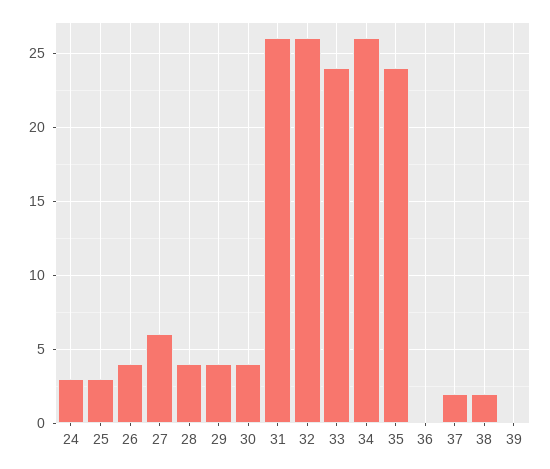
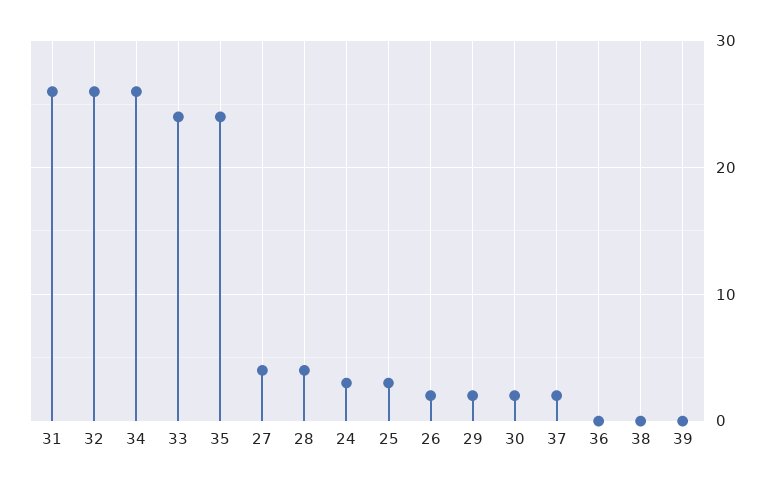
  {
    "24": 3,
    "25": 3,
-   "26": 4,
+   "26": 2,
-   "27": 6,
+   "27": 4,
    "28": 4,
-   "29": 4,
+   "29": 2,
-   "30": 4,
+   "30": 2,
    "31": 26,
    "32": 26,
    "33": 24,
    "34": 26,
    "35": 24,
    "36": 0,
    "37": 2,
-   "38": 2,
+   "38": 0,
    "39": 0
  }

